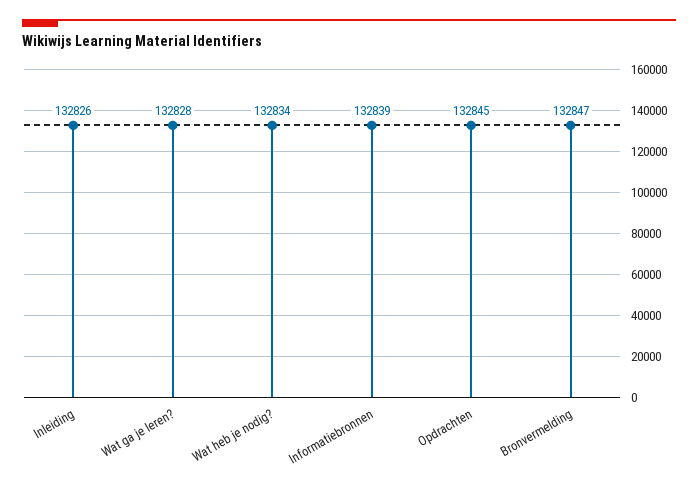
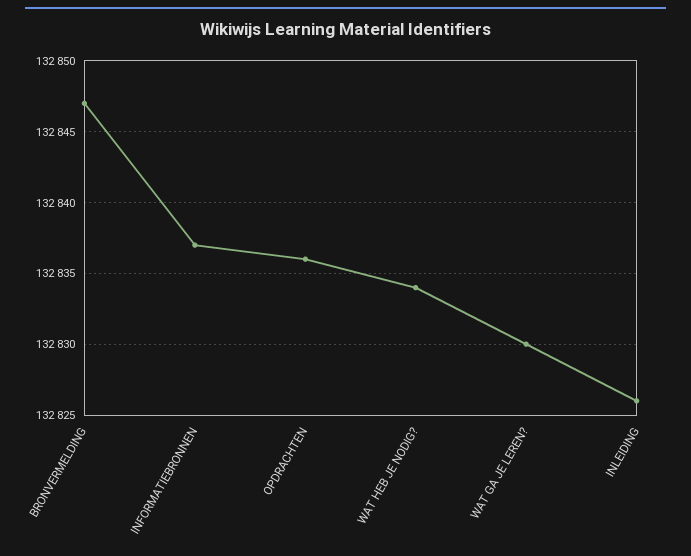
  {
    "Inleiding": 132826,
-   "Wat ga je leren?": 132828,
+   "Wat ga je leren?": 132830,
    "Wat heb je nodig?": 132834,
-   "Informatiebronnen": 132839,
+   "Informatiebronnen": 132837,
-   "Opdrachten": 132845,
+   "Opdrachten": 132836,
    "Bronvermelding": 132847
  }

